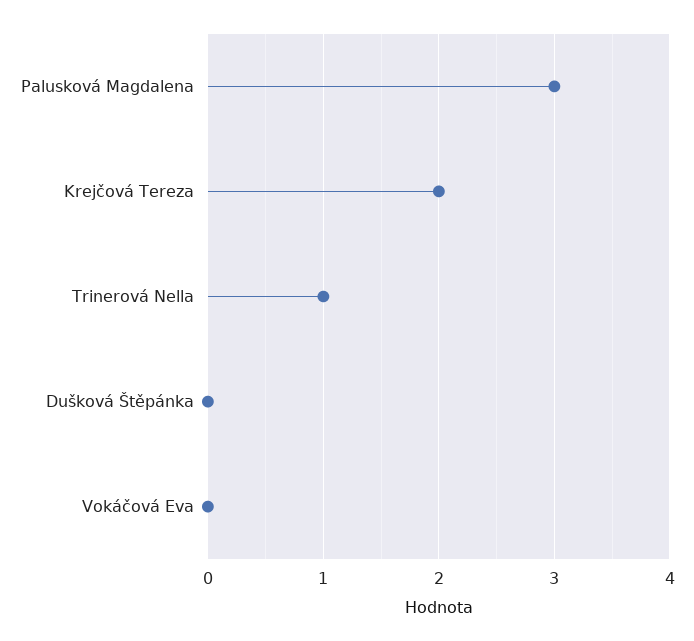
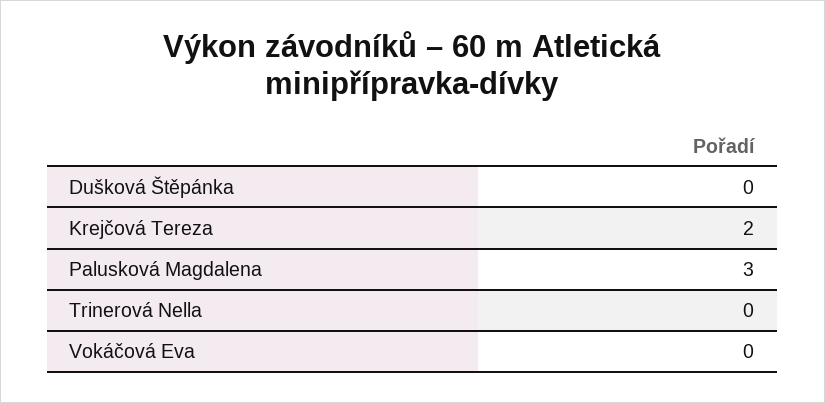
  {
    "Palusková Magdalena": 3,
    "Krejčová Tereza": 2,
-   "Trinerová Nella": 1,
+   "Trinerová Nella": 0,
    "Dušková Štěpánka": 0,
    "Vokáčová Eva": 0
  }

